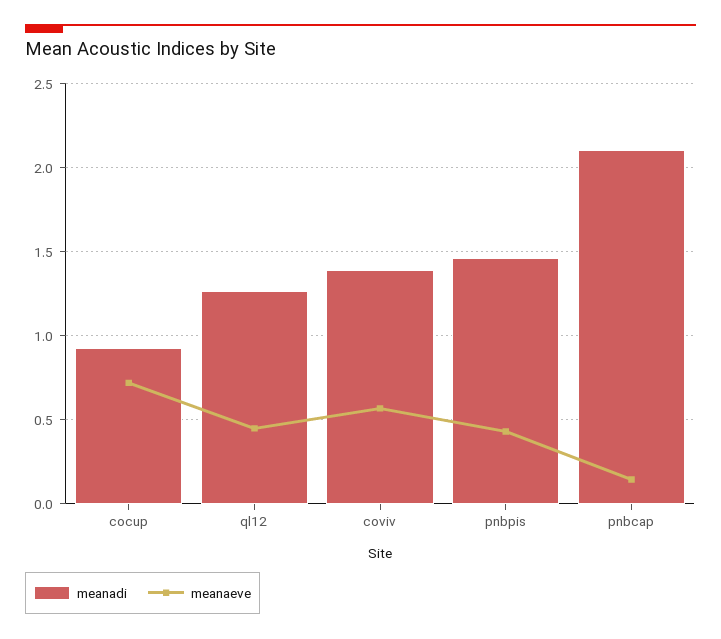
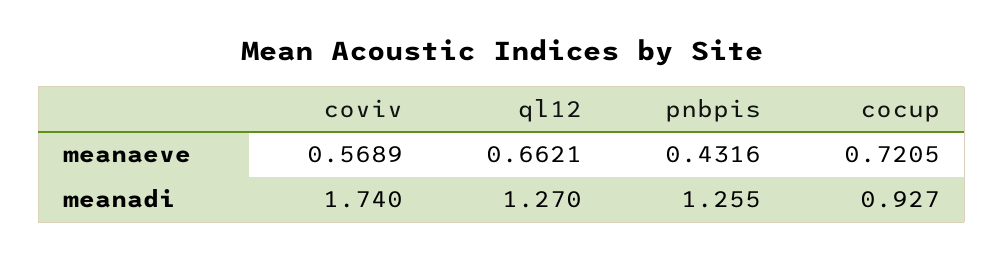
  {
    "meanadi": {
      "cocup": 0.927,
      "ql12": 1.27,
-     "coviv": 1.4,
+     "coviv": 1.74,
-     "pnbpis": 1.45,
+     "pnbpis": 1.255
-     "pnbcap": 2.1
    },
    "meanaeve": {
      "cocup": 0.7205,
-     "ql12": 0.45,
+     "ql12": 0.6621,
      "coviv": 0.5689,
-     "pnbpis": 0.4316,
+     "pnbpis": 0.4316
-     "pnbcap": 0.15
    }
  }

